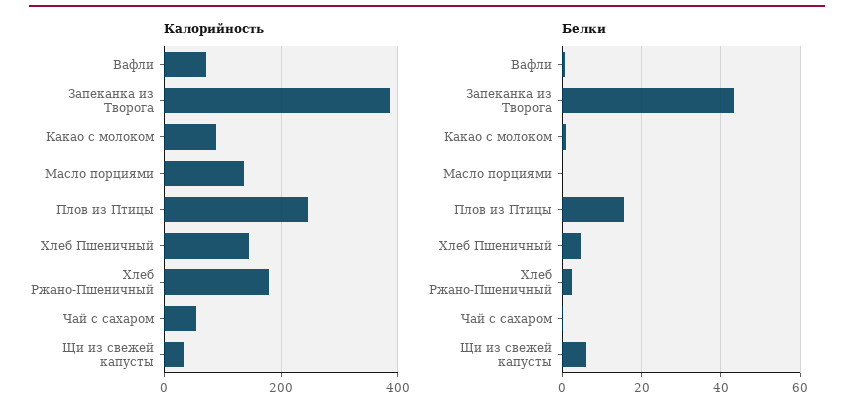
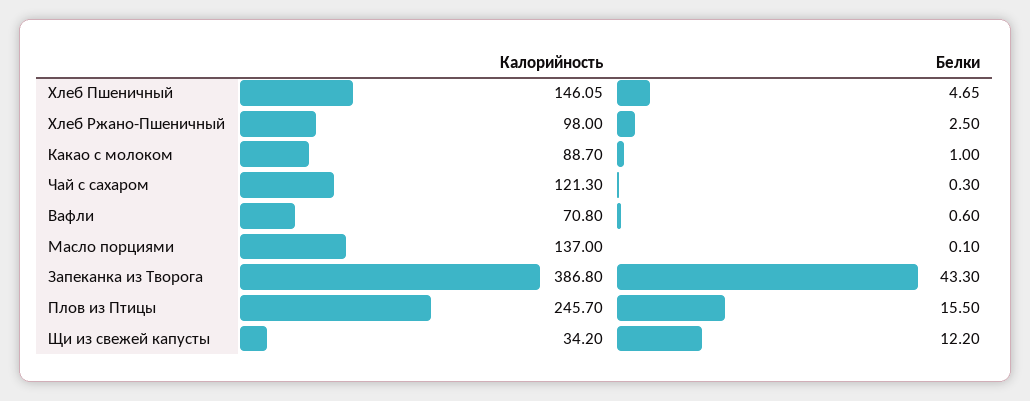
  {
    "Калорийность": {
      "Вафли": 70.8,
      "Запеканка из Творога": 386.8,
      "Какао с молоком": 88.7,
      "Масло порциями": 137,
      "Плов из Птицы": 245.7,
      "Хлеб Пшеничный": 146.05,
-     "Хлеб Ржано-Пшеничный": 180,
+     "Хлеб Ржано-Пшеничный": 98,
-     "Чай с сахаром": 60,
+     "Чай с сахаром": 121.3,
      "Щи из свежей капусты": 34.2
    },
    "Белки": {
      "Вафли": 0.6,
      "Запеканка из Творога": 43.3,
      "Какао с молоком": 1,
      "Масло порциями": 0.1,
      "Плов из Птицы": 15.5,
      "Хлеб Пшеничный": 4.65,
      "Хлеб Ржано-Пшеничный": 2.5,
      "Чай с сахаром": 0.3,
-     "Щи из свежей капусты": 6
+     "Щи из свежей капусты": 12.2
    }
  }

